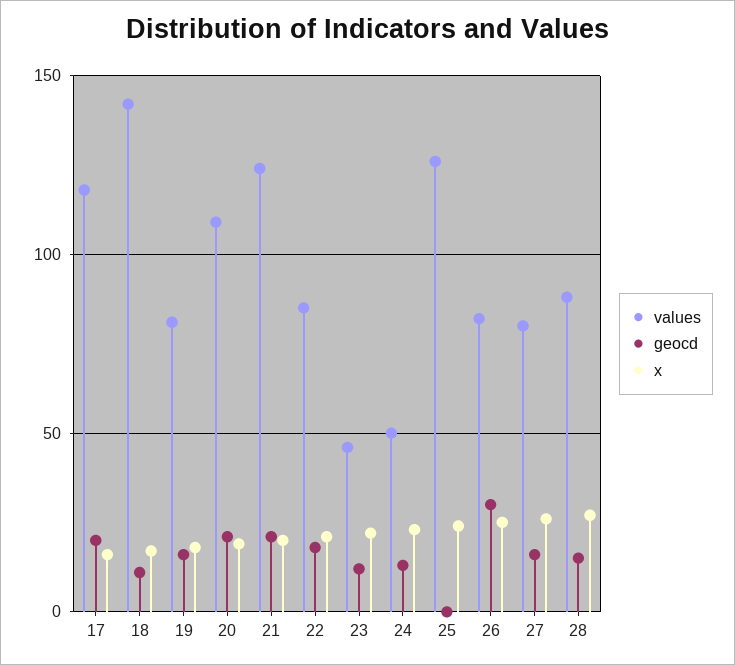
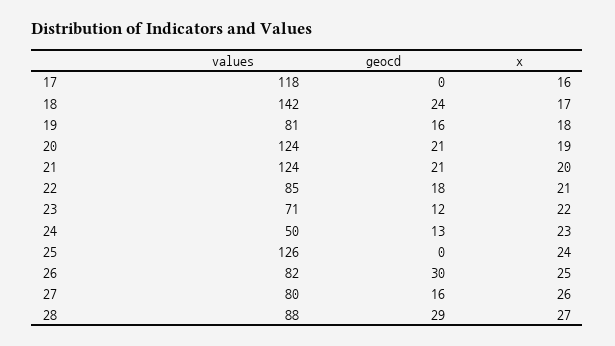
  {
    "values": {
      "17": 118,
      "18": 142,
      "19": 81,
-     "20": 110,
+     "20": 124,
      "21": 124,
      "22": 85,
-     "23": 45,
+     "23": 71,
      "24": 50,
      "25": 126,
      "26": 82,
      "27": 80,
      "28": 88
    },
    "geocd": {
-     "17": 20,
+     "17": 0,
-     "18": 10,
+     "18": 24,
      "19": 16,
      "20": 21,
      "21": 21,
      "22": 18,
      "23": 12,
      "24": 13,
      "25": 0,
      "26": 30,
      "27": 16,
-     "28": 15
+     "28": 29
    },
    "x": {
      "17": 16,
      "18": 17,
      "19": 18,
      "20": 19,
      "21": 20,
      "22": 21,
      "23": 22,
      "24": 23,
      "25": 24,
      "26": 25,
      "27": 26,
      "28": 27
    }
  }

